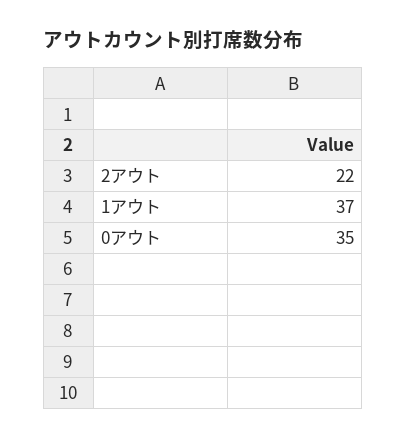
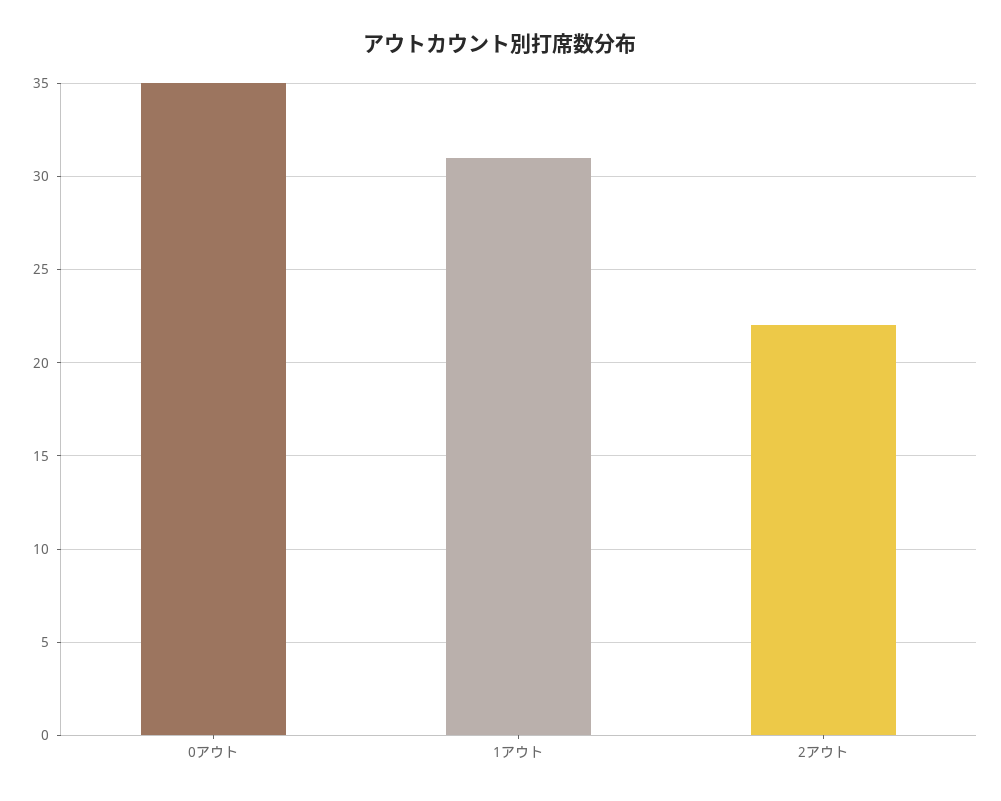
  {
    "2アウト": 22,
-   "1アウト": 37,
+   "1アウト": 31,
    "0アウト": 35
  }

